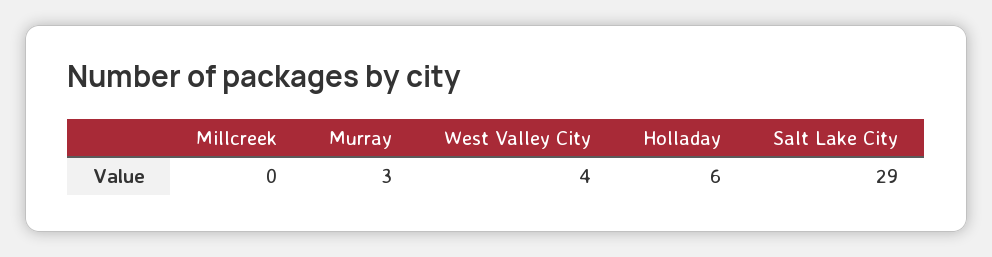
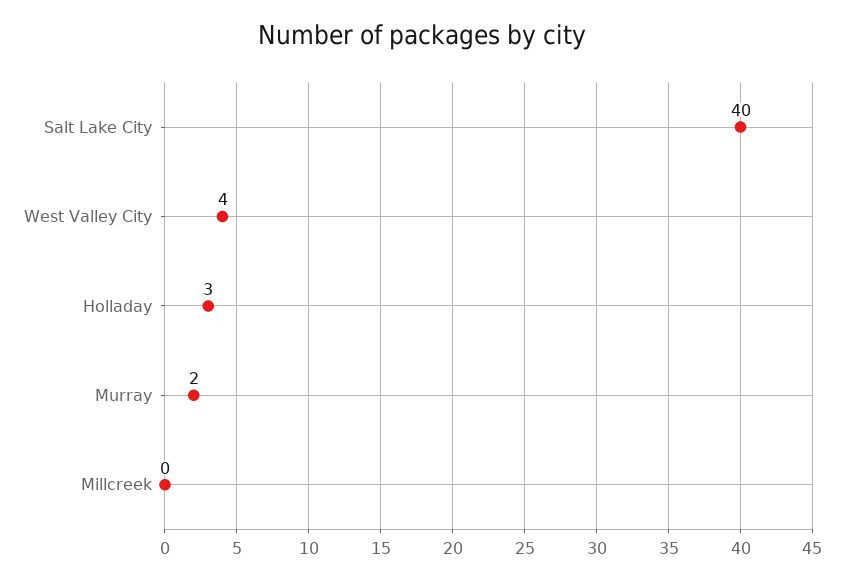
  {
    "Millcreek": 0,
-   "Murray": 3,
+   "Murray": 2,
    "West Valley City": 4,
-   "Holladay": 6,
+   "Holladay": 3,
-   "Salt Lake City": 29
+   "Salt Lake City": 40
  }

